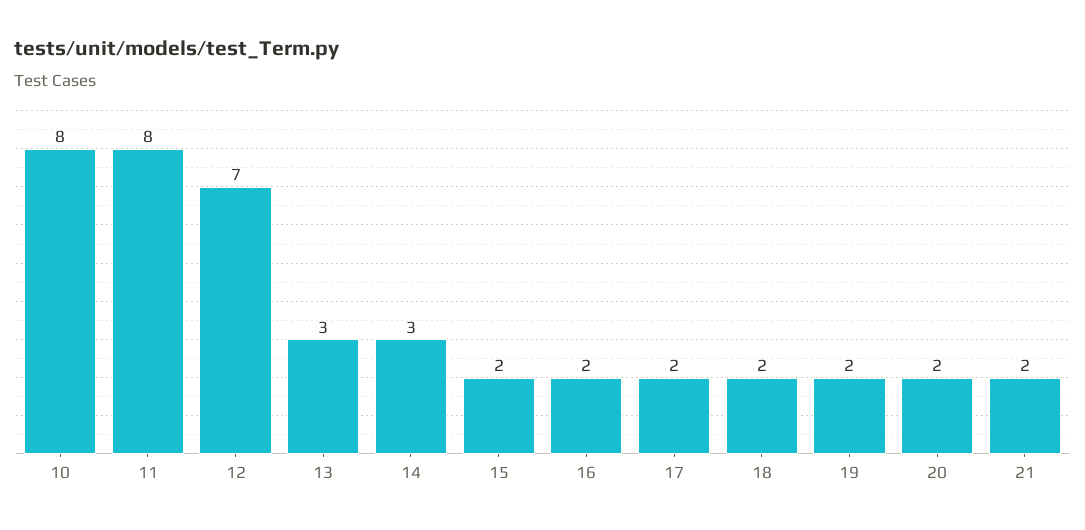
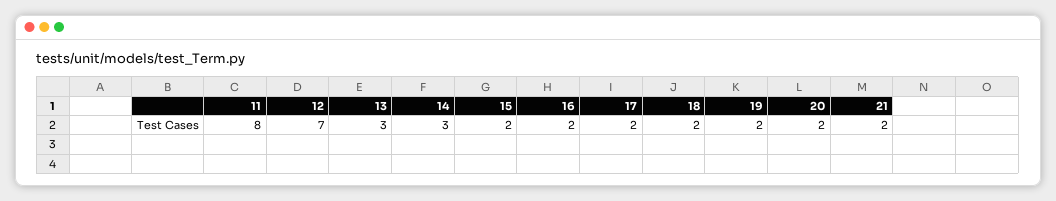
  {
-   "10": 8,
    "11": 8,
    "12": 7,
    "13": 3,
    "14": 3,
    "15": 2,
    "16": 2,
    "17": 2,
    "18": 2,
    "19": 2,
    "20": 2,
    "21": 2
  }

